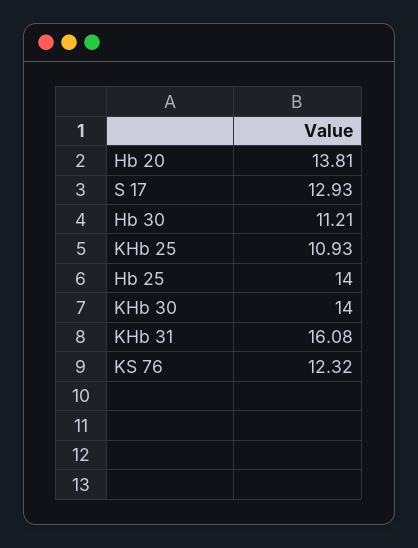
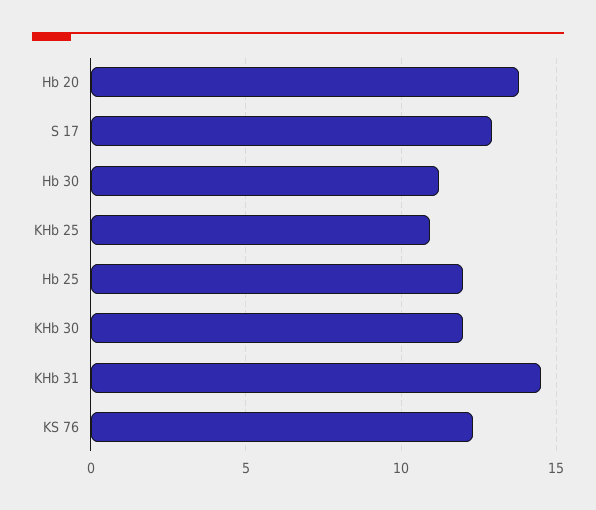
  {
    "Hb 20": 13.81,
    "S 17": 12.93,
    "Hb 30": 11.21,
    "KHb 25": 10.93,
-   "Hb 25": 14,
+   "Hb 25": 12,
-   "KHb 30": 14,
+   "KHb 30": 12,
-   "KHb 31": 16.08,
+   "KHb 31": 14.5,
    "KS 76": 12.32
  }

